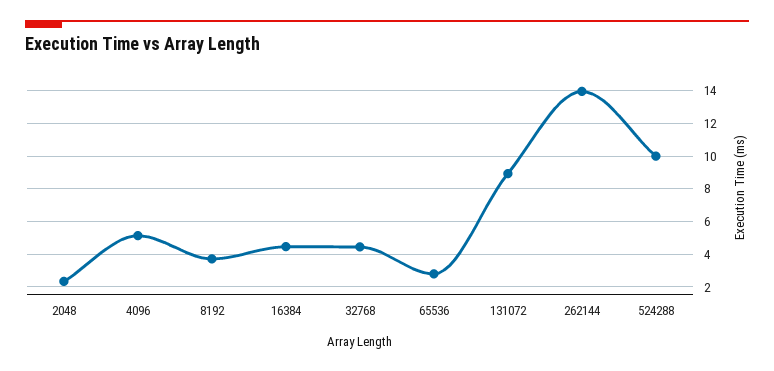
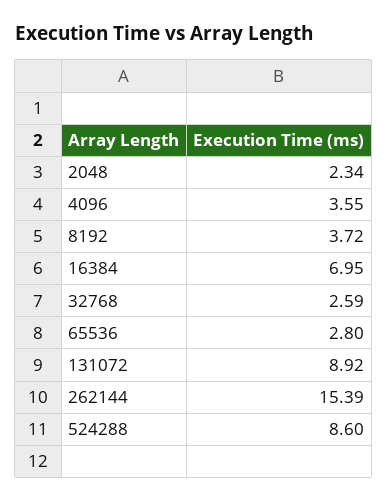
  {
    "2048": 2.34,
-   "4096": 5,
+   "4096": 3.55,
    "8192": 3.72,
-   "16384": 4.5,
+   "16384": 6.95,
-   "32768": 4.5,
+   "32768": 2.59,
    "65536": 2.8,
    "131072": 8.92,
-   "262144": 14,
+   "262144": 15.39,
-   "524288": 10
+   "524288": 8.6
  }

